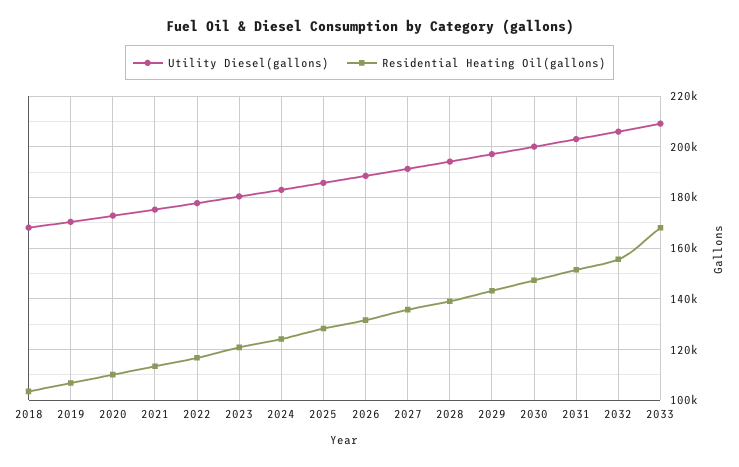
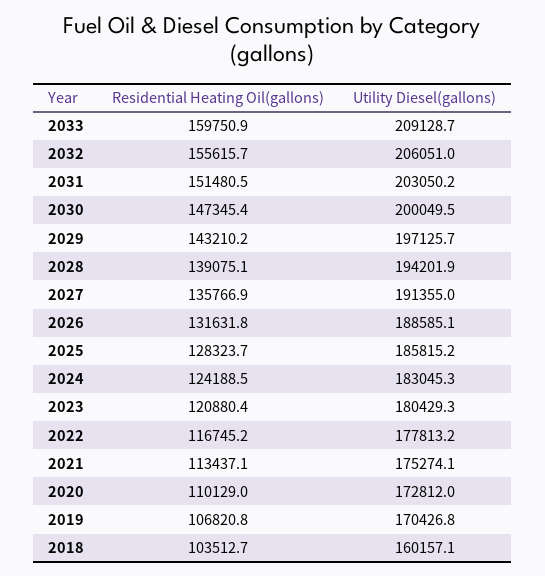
  {
    "Utility Diesel(gallons)": {
-     "2018": 167500,
+     "2018": 160157.1,
      "2019": 170426.8,
      "2020": 172812,
      "2021": 175274.1,
      "2022": 177813.2,
      "2023": 180429.3,
      "2024": 183045.3,
      "2025": 185815.2,
      "2026": 188585.1,
      "2027": 191355,
      "2028": 194201.9,
      "2029": 197125.7,
      "2030": 200049.5,
      "2031": 203050.2,
      "2032": 206051,
      "2033": 209128.7
    },
    "Residential Heating Oil(gallons)": {
      "2018": 103512.7,
      "2019": 106820.8,
      "2020": 110129,
      "2021": 113437.1,
      "2022": 116745.2,
      "2023": 120880.4,
      "2024": 124188.5,
      "2025": 128323.7,
      "2026": 131631.8,
      "2027": 135766.9,
      "2028": 139075.1,
      "2029": 143210.2,
      "2030": 147345.4,
      "2031": 151480.5,
      "2032": 155615.7,
-     "2033": 167500
+     "2033": 159750.9
    }
  }

